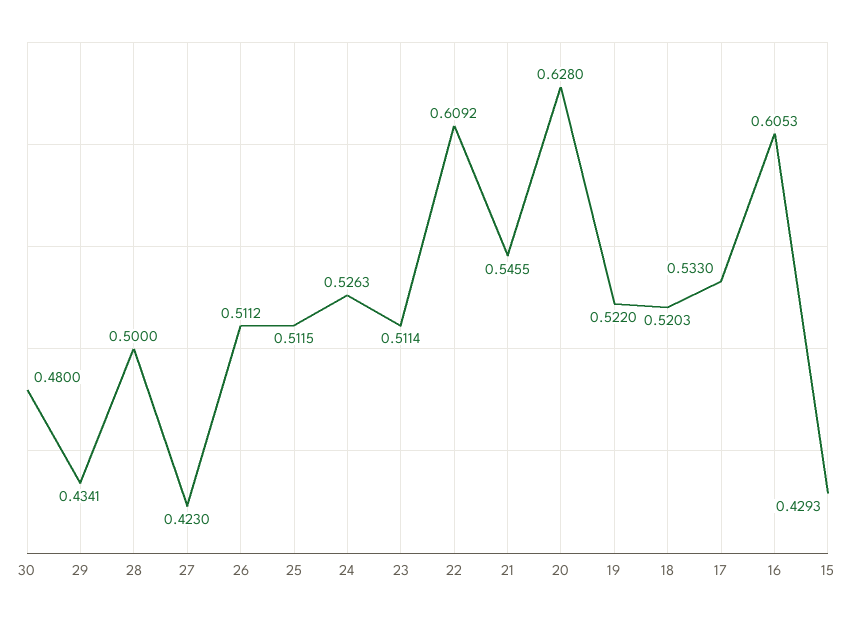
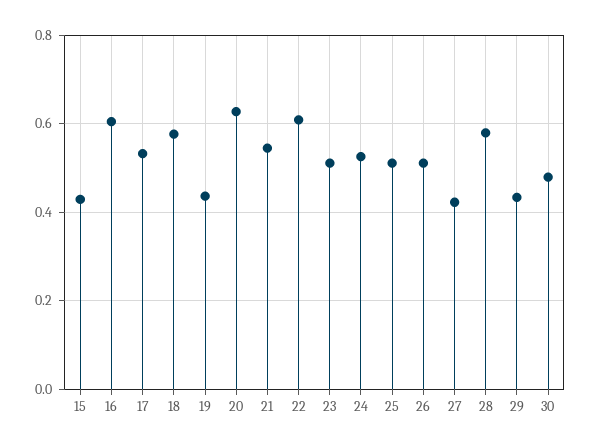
  {
    "30": 0.48,
    "29": 0.4341,
-   "28": 0.5,
+   "28": 0.58,
    "27": 0.423,
    "26": 0.5112,
    "25": 0.5115,
    "24": 0.5263,
    "23": 0.5114,
    "22": 0.6092,
    "21": 0.5455,
    "20": 0.628,
-   "19": 0.522,
+   "19": 0.44,
-   "18": 0.5203,
+   "18": 0.58,
    "17": 0.533,
    "16": 0.6053,
    "15": 0.4293
  }

